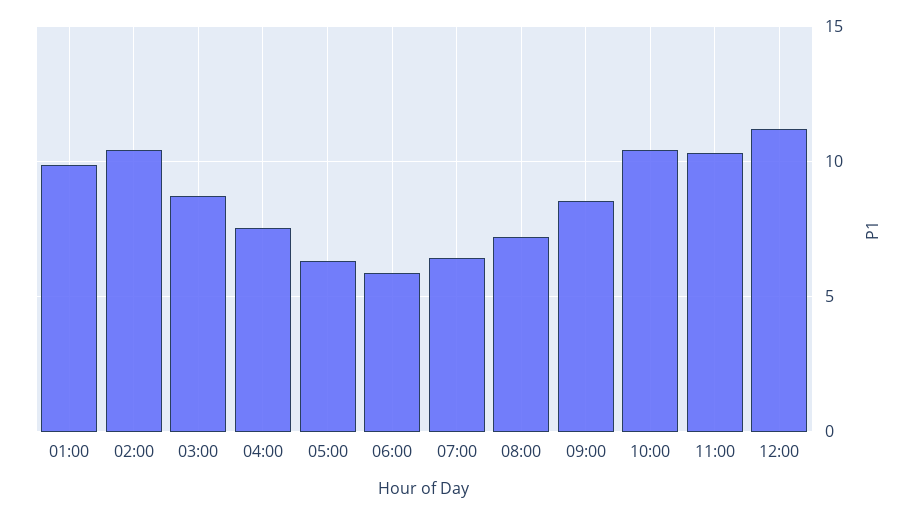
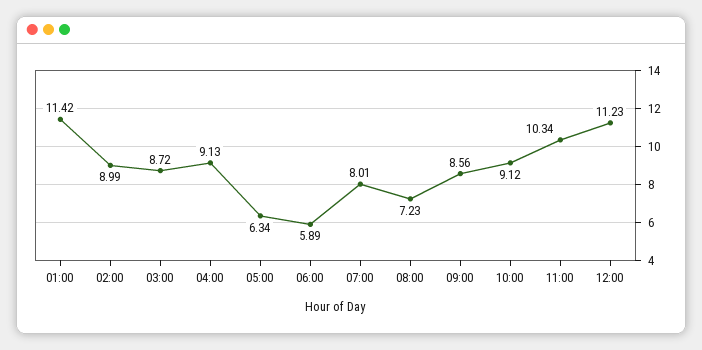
  {
-   "01:00": 10,
+   "01:00": 11.42,
-   "02:00": 10.5,
+   "02:00": 8.99,
    "03:00": 8.72,
-   "04:00": 7.5,
+   "04:00": 9.13,
    "05:00": 6.34,
    "06:00": 5.89,
-   "07:00": 6.5,
+   "07:00": 8.01,
    "08:00": 7.23,
    "09:00": 8.56,
-   "10:00": 10.5,
+   "10:00": 9.12,
    "11:00": 10.34,
    "12:00": 11.23
  }

